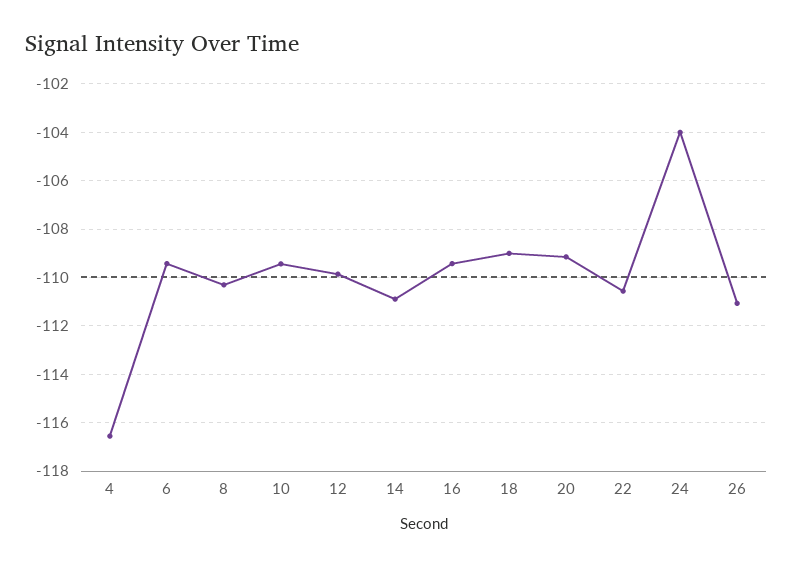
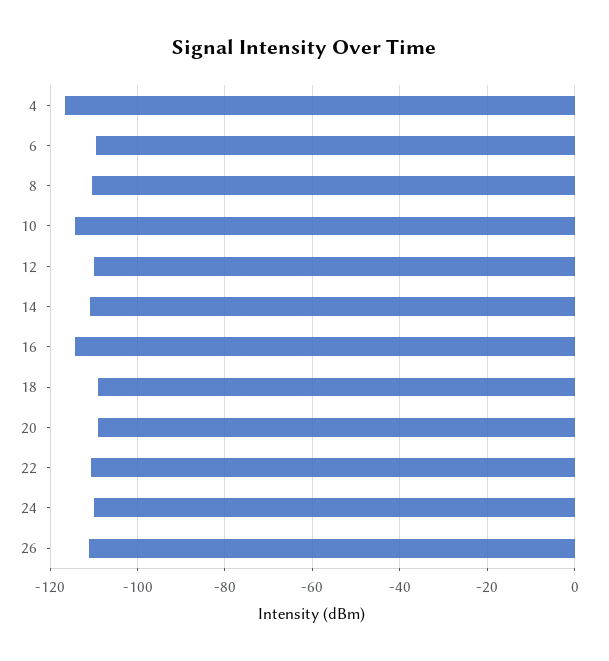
  {
    "4": -116.5,
    "6": -109.5,
    "8": -110.25,
-   "10": -109.5,
+   "10": -114,
    "12": -109.75,
    "14": -111,
-   "16": -109.5,
+   "16": -114,
    "18": -109,
    "20": -109.25,
    "22": -110.5,
-   "24": -104,
+   "24": -110,
    "26": -111
  }

